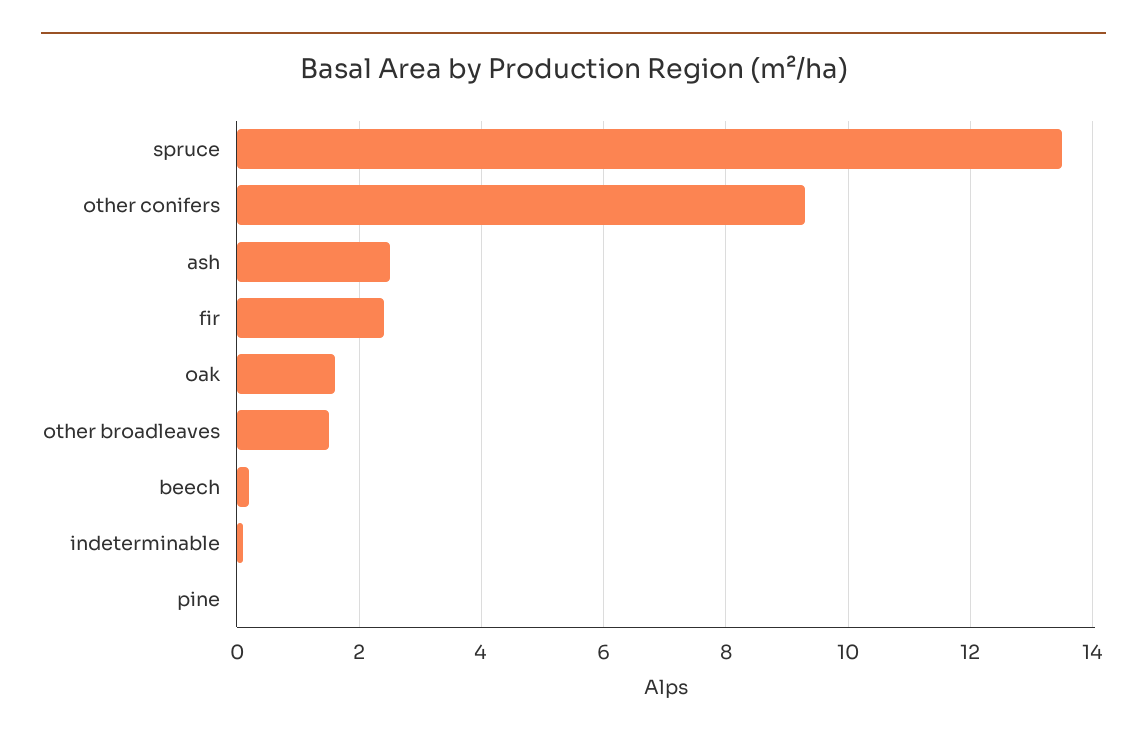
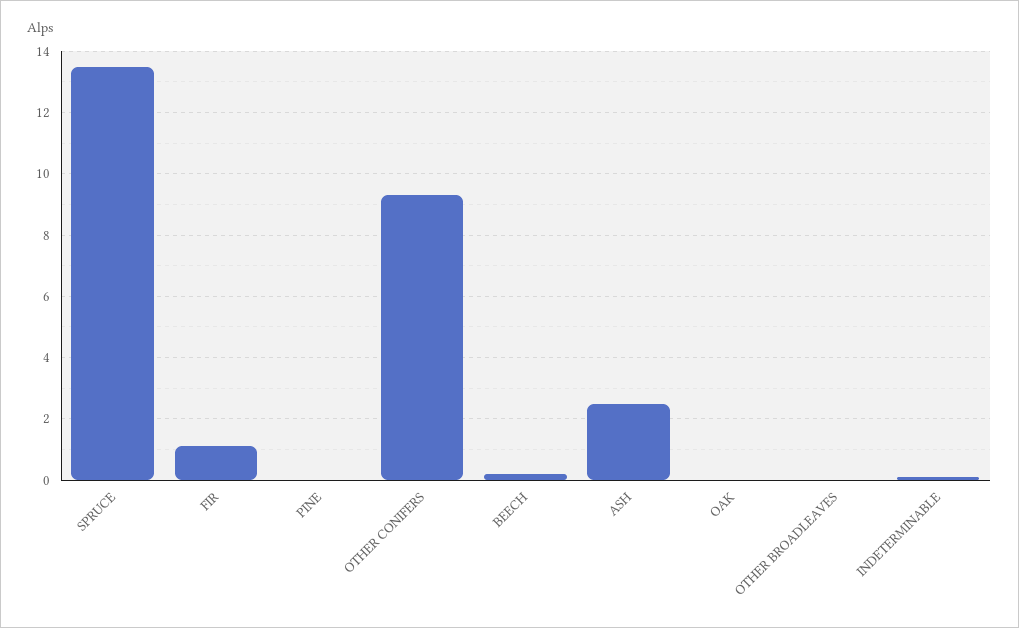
  {
    "spruce": 13.5,
    "other conifers": 9.5,
    "ash": 2.5,
-   "fir": 2.5,
+   "fir": 1,
-   "oak": 1.5,
+   "oak": 0,
-   "other broadleaves": 1.5,
+   "other broadleaves": 0,
    "beech": 0,
    "indeterminable": 0,
    "pine": 0
  }

